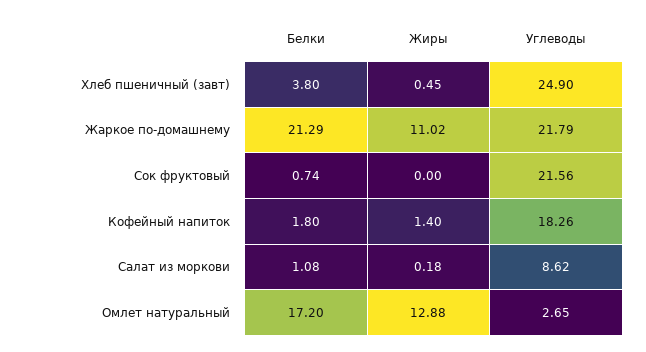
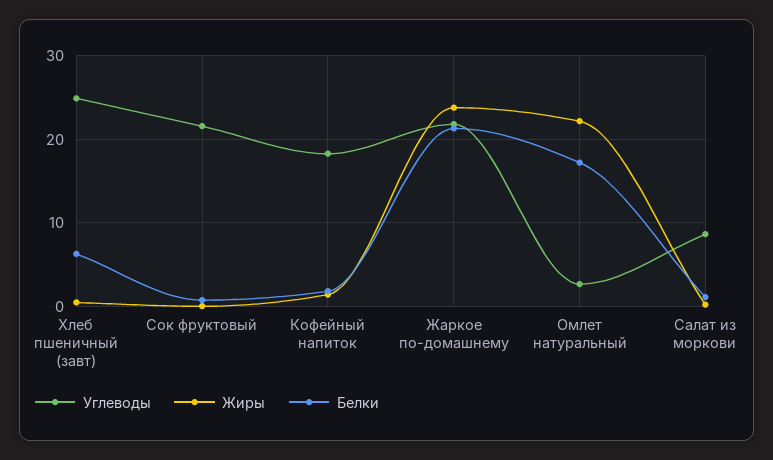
  {
    "Белки": {
-     "Хлеб пшеничный (завт)": 3.8,
+     "Хлеб пшеничный (завт)": 6,
      "Жаркое по-домашнему": 21.29,
      "Сок фруктовый": 0.74,
      "Кофейный напиток": 1.8,
      "Салат из моркови": 1.08,
      "Омлет натуральный": 17.2
    },
    "Жиры": {
      "Хлеб пшеничный (завт)": 0.45,
-     "Жаркое по-домашнему": 11.02,
+     "Жаркое по-домашнему": 24,
      "Сок фруктовый": 0,
      "Кофейный напиток": 1.4,
      "Салат из моркови": 0.18,
-     "Омлет натуральный": 12.88
+     "Омлет натуральный": 22
    },
    "Углеводы": {
      "Хлеб пшеничный (завт)": 24.9,
      "Жаркое по-домашнему": 21.79,
      "Сок фруктовый": 21.56,
      "Кофейный напиток": 18.26,
      "Салат из моркови": 8.62,
      "Омлет натуральный": 2.65
    }
  }

